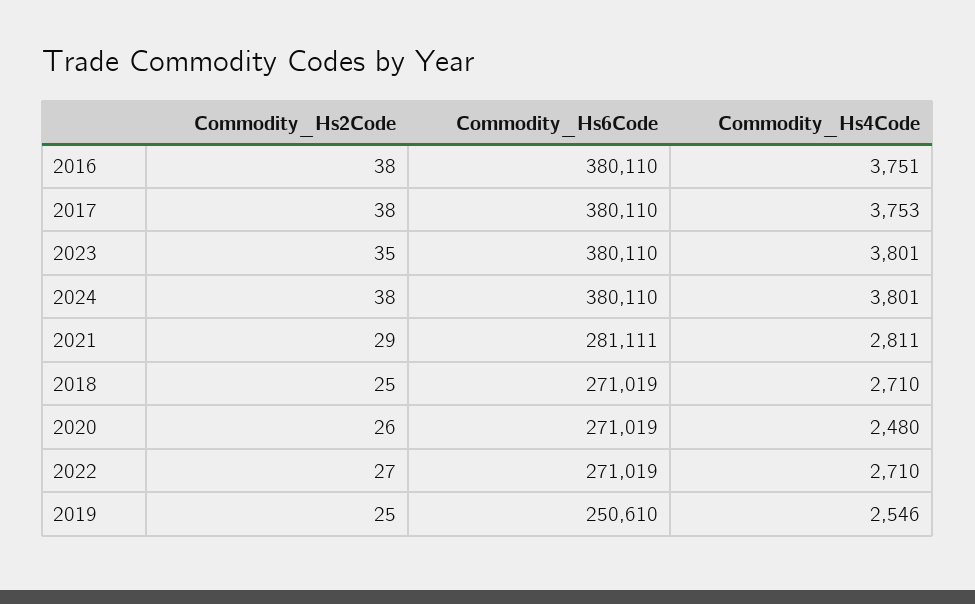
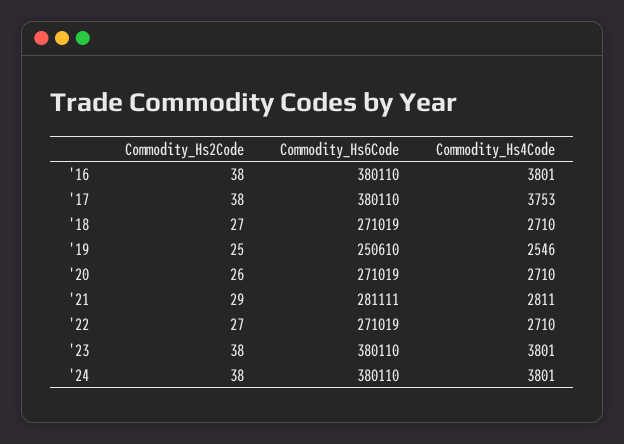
  {
    "Commodity_Hs2Code": {
      "2016": 38,
      "2017": 38,
-     "2023": 35,
+     "2023": 38,
      "2024": 38,
      "2021": 29,
-     "2018": 25,
+     "2018": 27,
      "2020": 26,
      "2022": 27,
      "2019": 25
    },
    "Commodity_Hs6Code": {
      "2016": 380110,
      "2017": 380110,
      "2023": 380110,
      "2024": 380110,
      "2021": 281111,
      "2018": 271019,
      "2020": 271019,
      "2022": 271019,
      "2019": 250610
    },
    "Commodity_Hs4Code": {
-     "2016": 3751,
+     "2016": 3801,
      "2017": 3753,
      "2023": 3801,
      "2024": 3801,
      "2021": 2811,
      "2018": 2710,
-     "2020": 2480,
+     "2020": 2710,
      "2022": 2710,
      "2019": 2546
    }
  }

